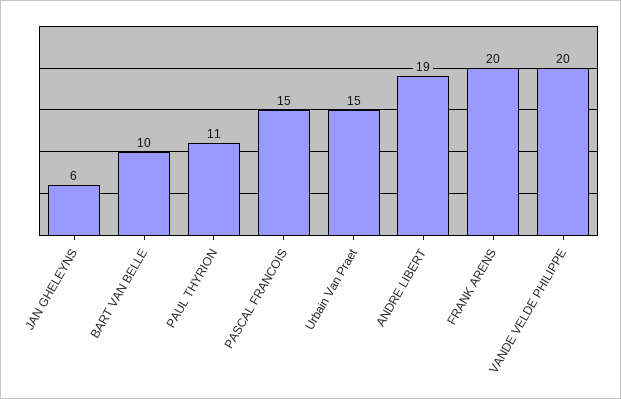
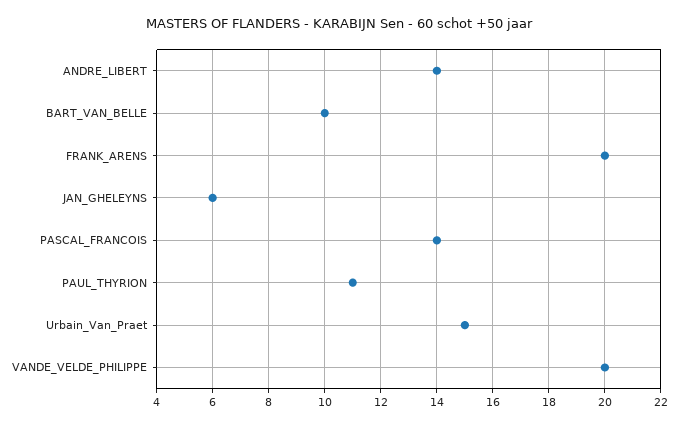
  {
    "JAN GHELEYNS": 6,
    "BART VAN BELLE": 10,
    "PAUL THYRION": 11,
-   "PASCAL FRANCOIS": 15,
+   "PASCAL FRANCOIS": 14,
    "Urbain Van Praet": 15,
-   "ANDRE LIBERT": 19,
+   "ANDRE LIBERT": 14,
    "FRANK ARENS": 20,
    "VANDE VELDE PHILIPPE": 20
  }

